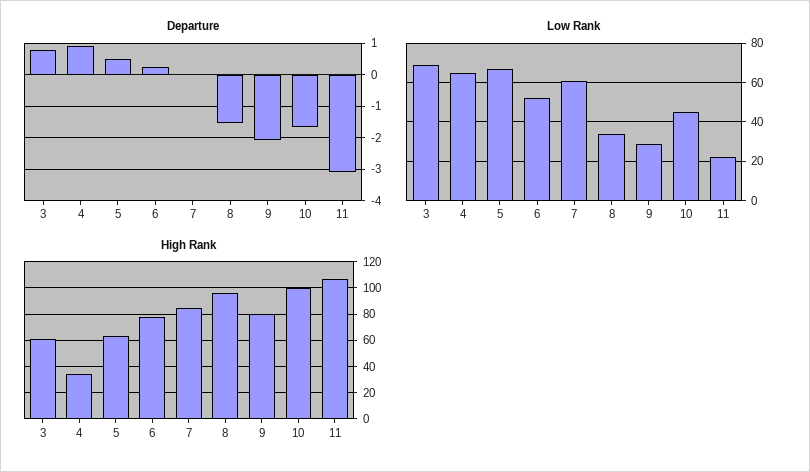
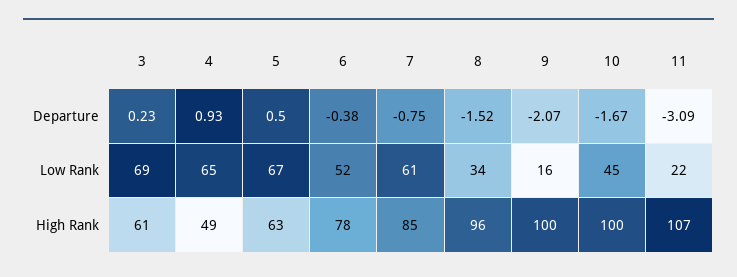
  {
    "Departure": {
-     "3": 0.8,
+     "3": 0.23,
      "4": 0.93,
      "5": 0.5,
-     "6": 0.2,
+     "6": -0.38,
-     "7": 0,
+     "7": -0.75,
      "8": -1.52,
      "9": -2.07,
      "10": -1.67,
      "11": -3.09
    },
    "Low Rank": {
      "3": 69,
      "4": 65,
      "5": 67,
      "6": 52,
      "7": 61,
      "8": 34,
-     "9": 30,
+     "9": 16,
      "10": 45,
      "11": 22
    },
    "High Rank": {
      "3": 61,
-     "4": 35,
+     "4": 49,
      "5": 63,
      "6": 78,
      "7": 85,
      "8": 96,
-     "9": 80,
+     "9": 100,
      "10": 100,
      "11": 107
    }
  }

